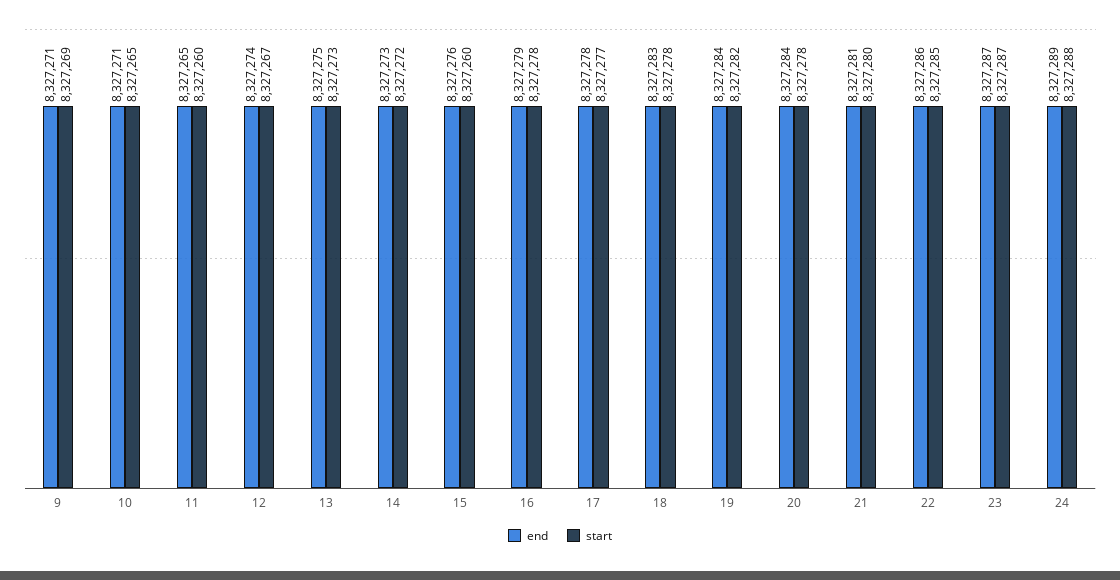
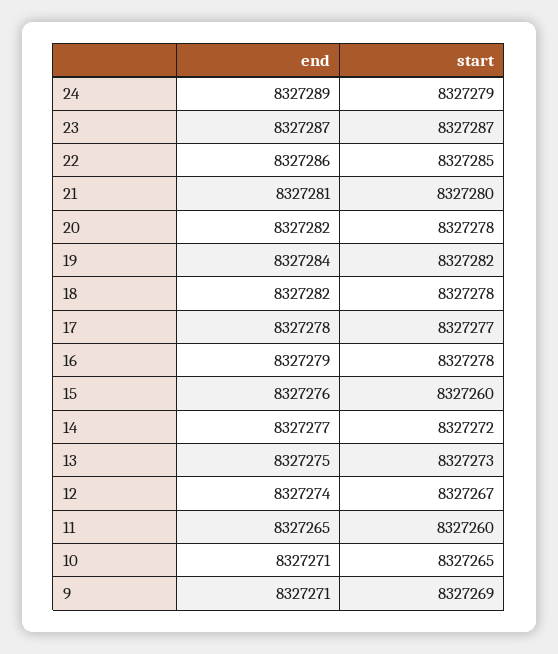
  {
    "end": {
      "9": 8327271,
      "10": 8327271,
      "11": 8327265,
      "12": 8327274,
      "13": 8327275,
-     "14": 8327273,
+     "14": 8327277,
      "15": 8327276,
      "16": 8327279,
      "17": 8327278,
-     "18": 8327283,
+     "18": 8327282,
      "19": 8327284,
-     "20": 8327284,
+     "20": 8327282,
      "21": 8327281,
      "22": 8327286,
      "23": 8327287,
      "24": 8327289
    },
    "start": {
      "9": 8327269,
      "10": 8327265,
      "11": 8327260,
      "12": 8327267,
      "13": 8327273,
      "14": 8327272,
      "15": 8327260,
      "16": 8327278,
      "17": 8327277,
      "18": 8327278,
      "19": 8327282,
      "20": 8327278,
      "21": 8327280,
      "22": 8327285,
      "23": 8327287,
-     "24": 8327288
+     "24": 8327279
    }
  }

